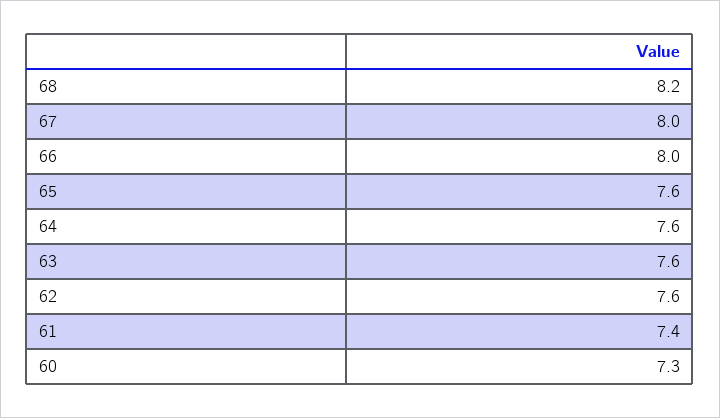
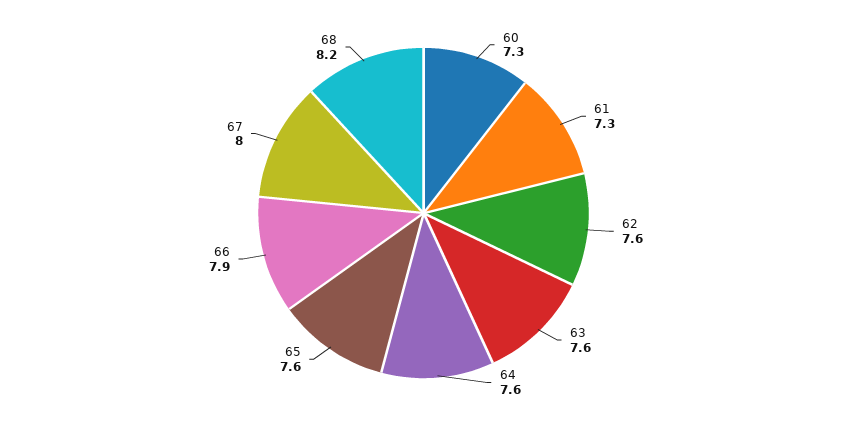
  {
    "68": 8.2,
    "67": 8,
-   "66": 8,
+   "66": 7.9,
    "65": 7.6,
    "64": 7.6,
    "63": 7.6,
    "62": 7.6,
-   "61": 7.4,
+   "61": 7.3,
    "60": 7.3
  }

